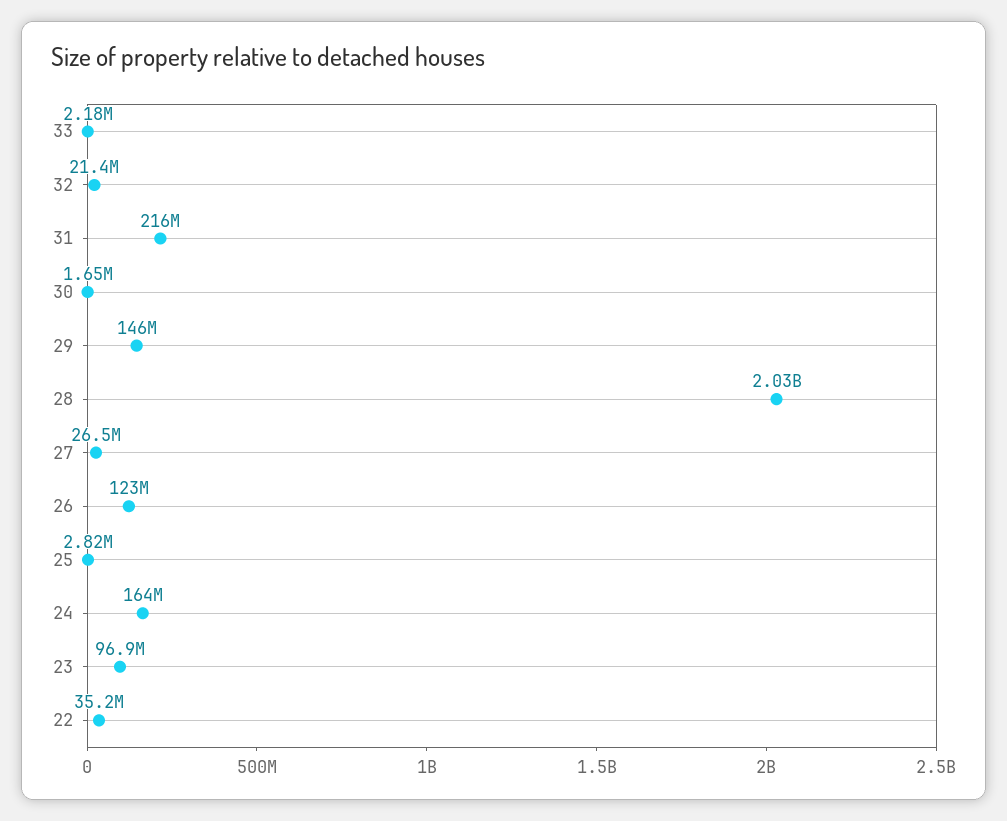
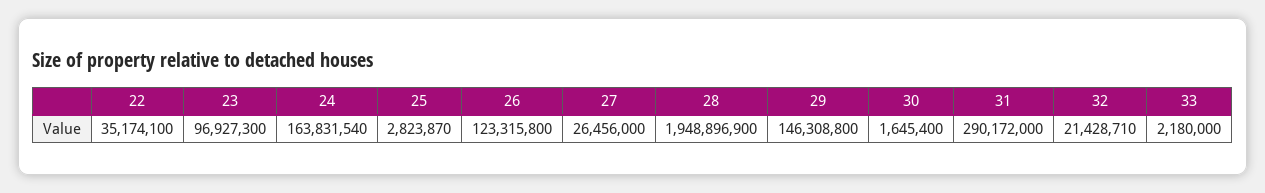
  {
    "33": 2180000,
    "32": 21428710,
-   "31": 216000000,
+   "31": 290172000,
    "30": 1645400,
    "29": 146308800,
-   "28": 2030000000,
+   "28": 1948896900,
    "27": 26456000,
    "26": 123315800,
    "25": 2823870,
    "24": 163831540,
    "23": 96927300,
    "22": 35174100
  }

